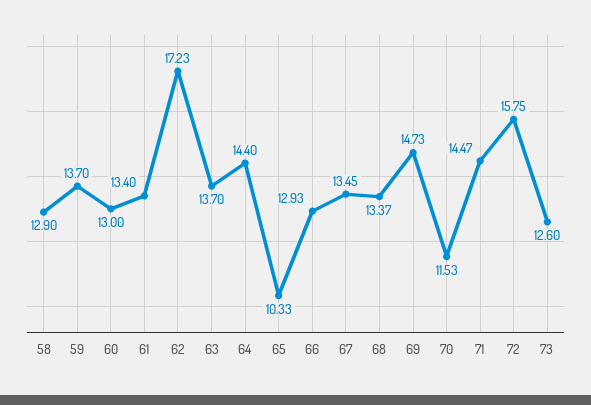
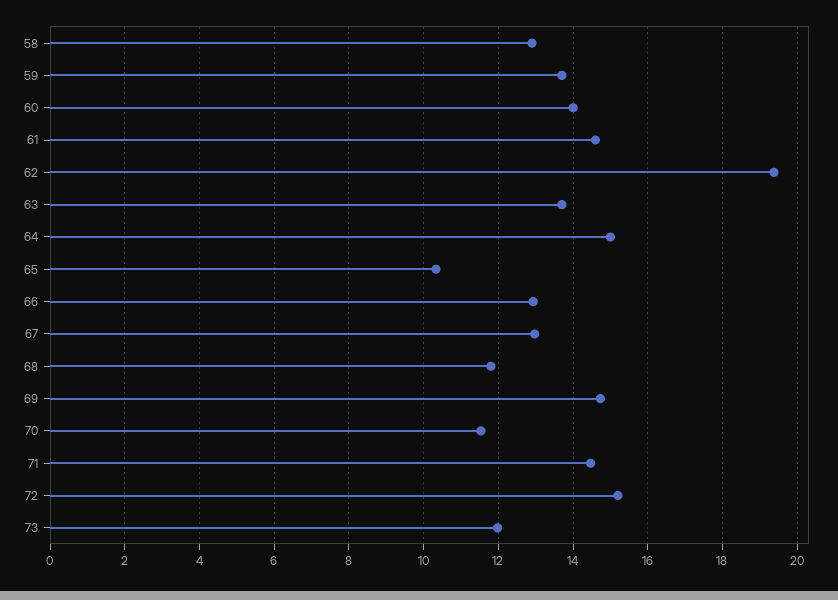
  {
    "58": 12.9,
    "59": 13.7,
-   "60": 13,
+   "60": 14,
-   "61": 13.4,
+   "61": 14.6,
-   "62": 17.23,
+   "62": 19.4,
    "63": 13.7,
-   "64": 14.4,
+   "64": 15,
    "65": 10.33,
    "66": 12.93,
-   "67": 13.45,
+   "67": 13,
-   "68": 13.37,
+   "68": 11.8,
    "69": 14.73,
    "70": 11.53,
    "71": 14.47,
-   "72": 15.75,
+   "72": 15.2,
-   "73": 12.6
+   "73": 12
  }

